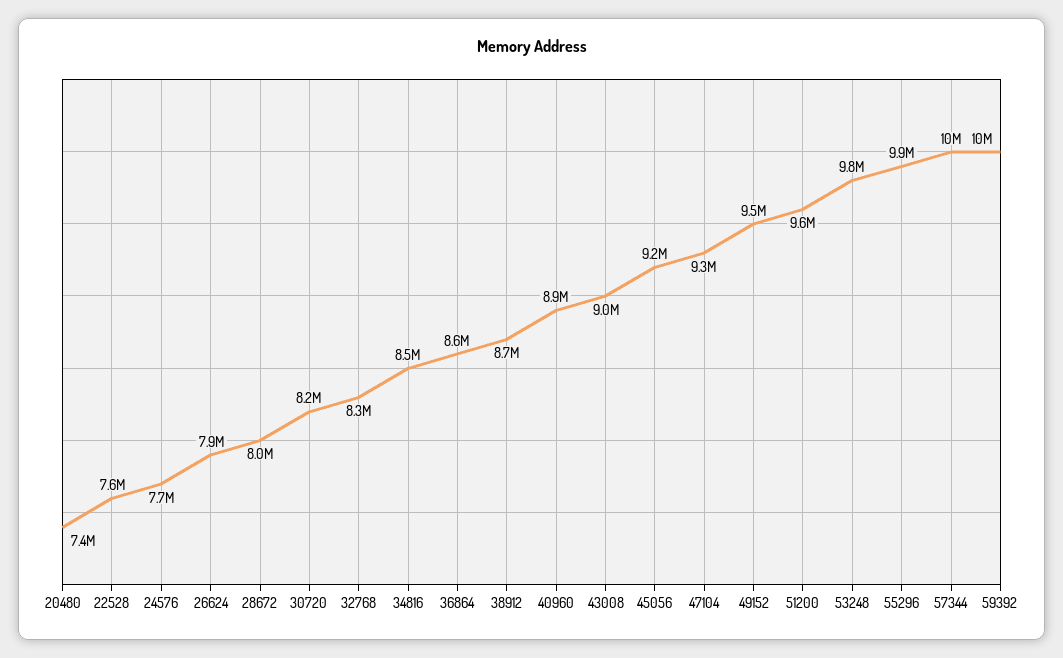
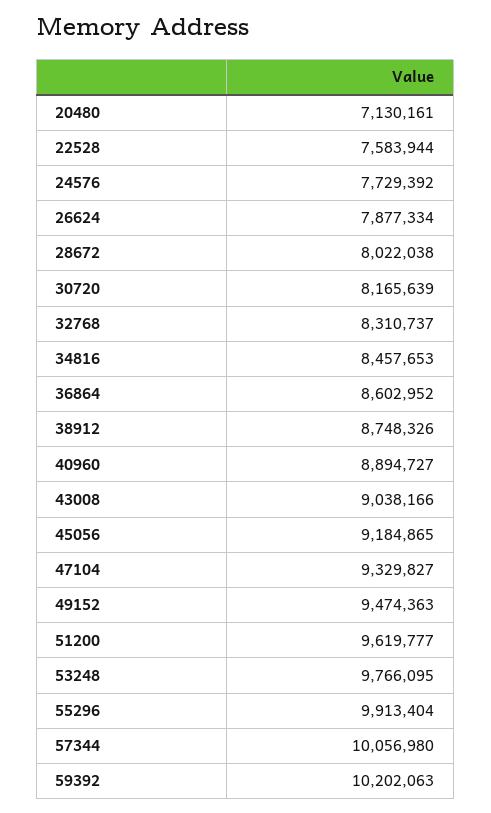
  {
-   "20480": 7400000,
+   "20480": 7130161,
    "22528": 7583944,
    "24576": 7729392,
    "26624": 7877334,
    "28672": 8022038,
    "30720": 8165639,
    "32768": 8310737,
    "34816": 8457653,
    "36864": 8602952,
    "38912": 8748326,
    "40960": 8894727,
    "43008": 9038166,
    "45056": 9184865,
    "47104": 9329827,
    "49152": 9474363,
    "51200": 9619777,
    "53248": 9766095,
    "55296": 9913404,
    "57344": 10056980,
    "59392": 10202063
  }

